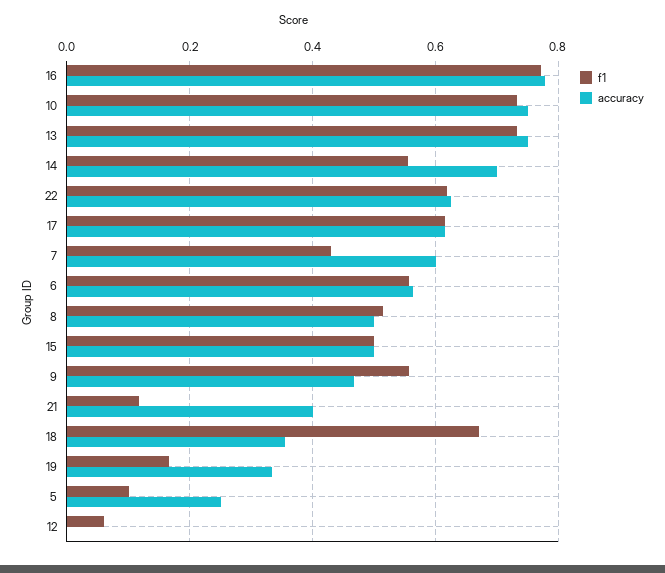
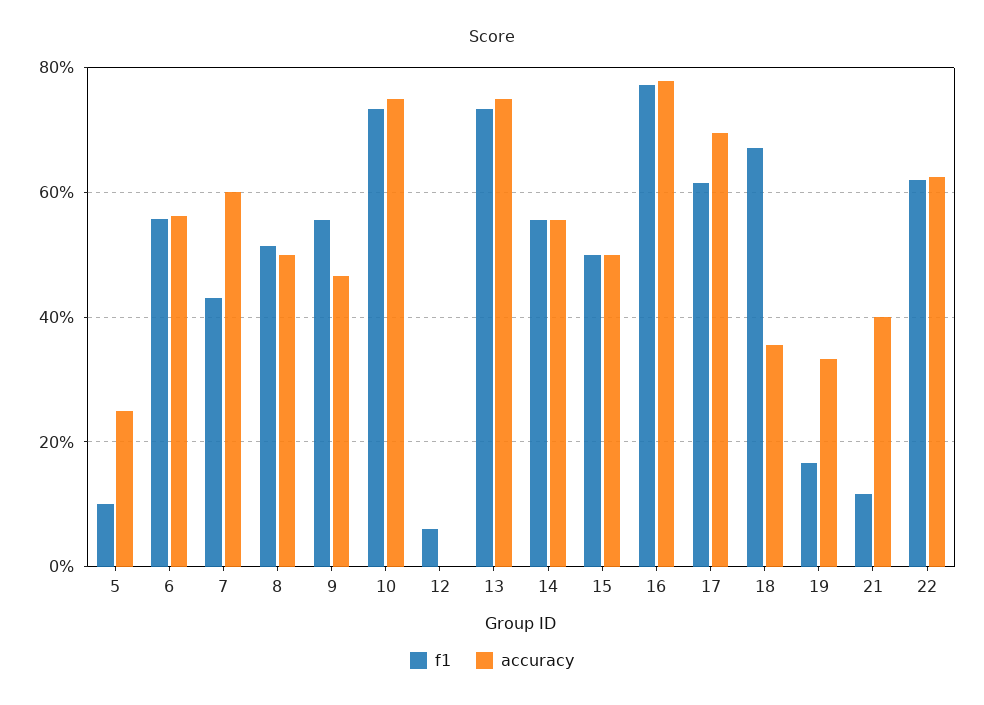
  {
    "f1": {
      "16": 0.78,
      "10": 0.74,
      "13": 0.74,
      "14": 0.56,
      "22": 0.62,
      "17": 0.62,
      "7": 0.44,
      "6": 0.56,
      "8": 0.52,
      "15": 0.5,
      "9": 0.56,
      "21": 0.12,
      "18": 0.68,
      "19": 0.16,
      "5": 0.1,
      "12": 0.06
    },
    "accuracy": {
      "16": 0.78,
      "10": 0.76,
      "13": 0.76,
-     "14": 0.7,
+     "14": 0.56,
      "22": 0.62,
-     "17": 0.62,
+     "17": 0.7,
      "7": 0.6,
      "6": 0.56,
      "8": 0.5,
      "15": 0.5,
      "9": 0.46,
      "21": 0.4,
      "18": 0.36,
      "19": 0.34,
      "5": 0.26,
      "12": 0
    }
  }

